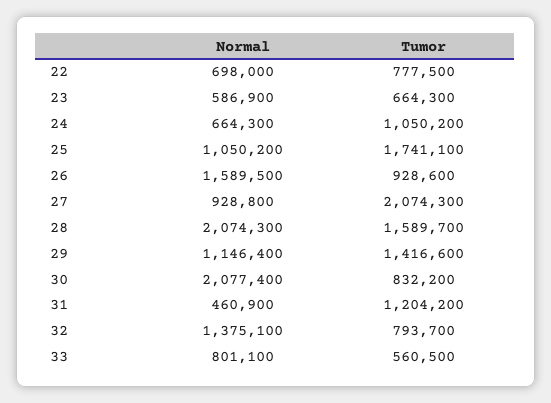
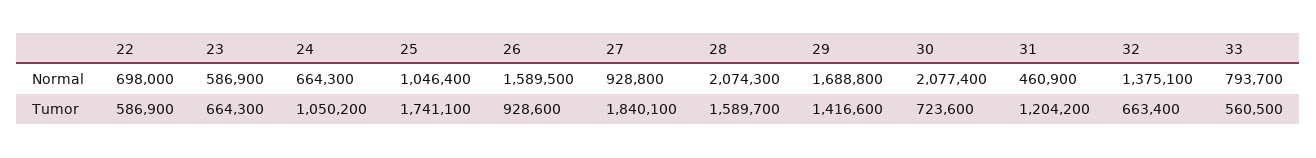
  {
    "Normal": {
      "22": 698000,
      "23": 586900,
      "24": 664300,
-     "25": 1050200,
+     "25": 1046400,
      "26": 1589500,
      "27": 928800,
      "28": 2074300,
-     "29": 1146400,
+     "29": 1688800,
      "30": 2077400,
      "31": 460900,
      "32": 1375100,
-     "33": 801100
+     "33": 793700
    },
    "Tumor": {
-     "22": 777500,
+     "22": 586900,
      "23": 664300,
      "24": 1050200,
      "25": 1741100,
      "26": 928600,
-     "27": 2074300,
+     "27": 1840100,
      "28": 1589700,
      "29": 1416600,
-     "30": 832200,
+     "30": 723600,
      "31": 1204200,
-     "32": 793700,
+     "32": 663400,
      "33": 560500
    }
  }

